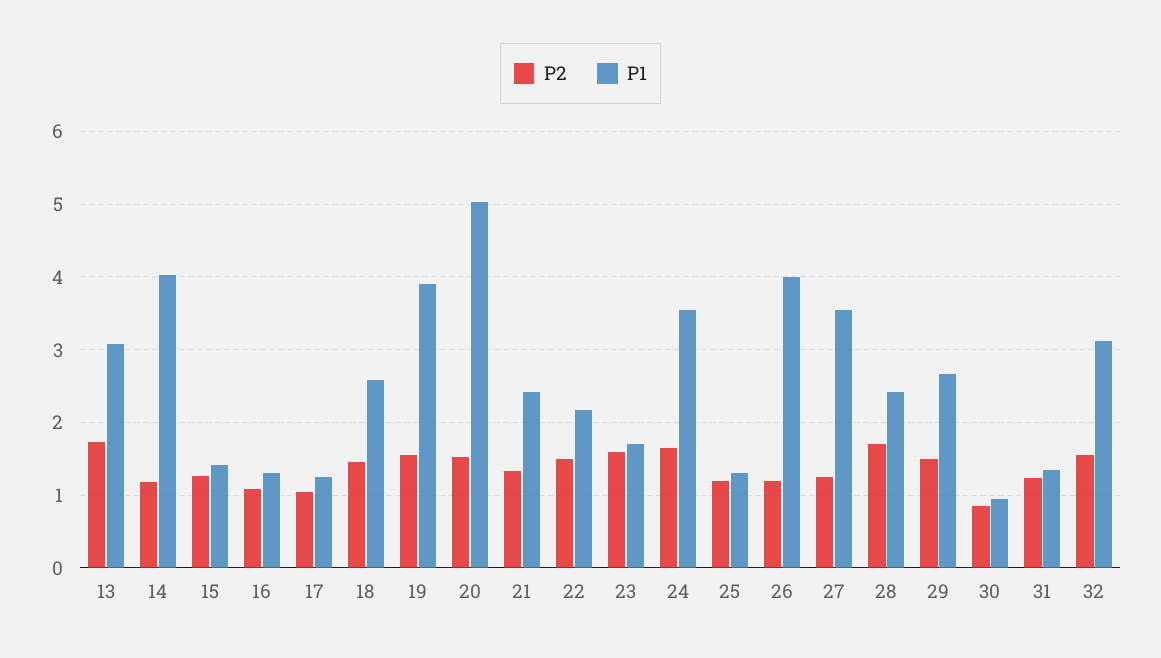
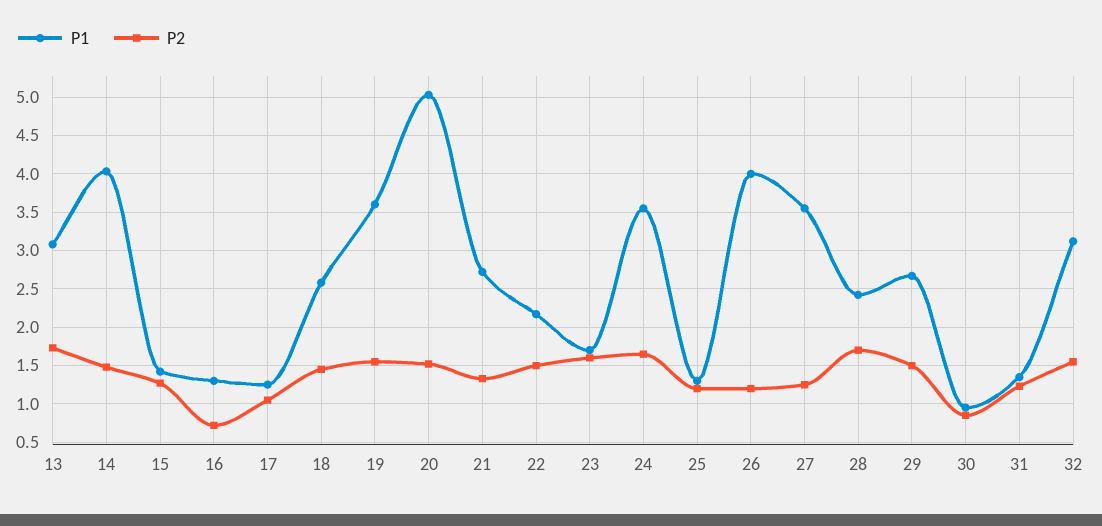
  {
    "P2": {
      "13": 1.7,
-     "14": 1.2,
+     "14": 1.5,
      "15": 1.3,
-     "16": 1.1,
+     "16": 0.7,
      "17": 1.1,
      "18": 1.5,
      "19": 1.6,
      "20": 1.5,
      "21": 1.3,
      "22": 1.5,
      "23": 1.6,
      "24": 1.7,
      "25": 1.2,
      "26": 1.2,
      "27": 1.3,
      "28": 1.7,
      "29": 1.5,
      "30": 0.9,
      "31": 1.2,
      "32": 1.6
    },
    "P1": {
      "13": 3.1,
      "14": 4,
      "15": 1.4,
      "16": 1.3,
      "17": 1.3,
      "18": 2.6,
-     "19": 3.9,
+     "19": 3.6,
      "20": 5,
-     "21": 2.4,
+     "21": 2.7,
      "22": 2.2,
      "23": 1.7,
      "24": 3.6,
      "25": 1.3,
      "26": 4,
      "27": 3.6,
      "28": 2.4,
      "29": 2.7,
      "30": 1,
      "31": 1.4,
      "32": 3.1
    }
  }

